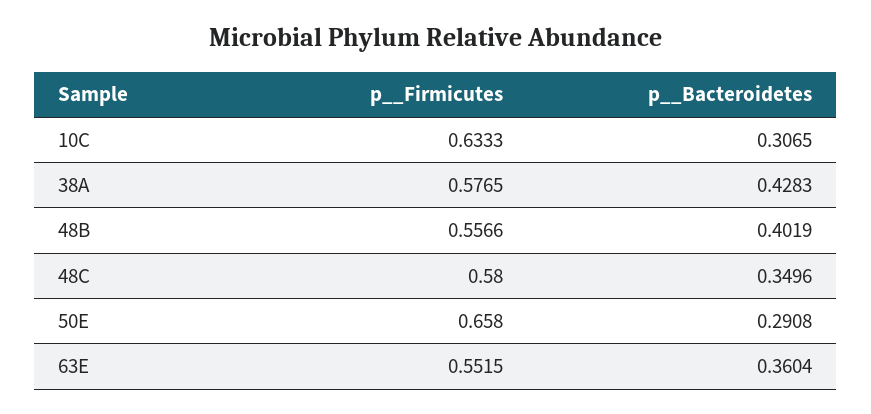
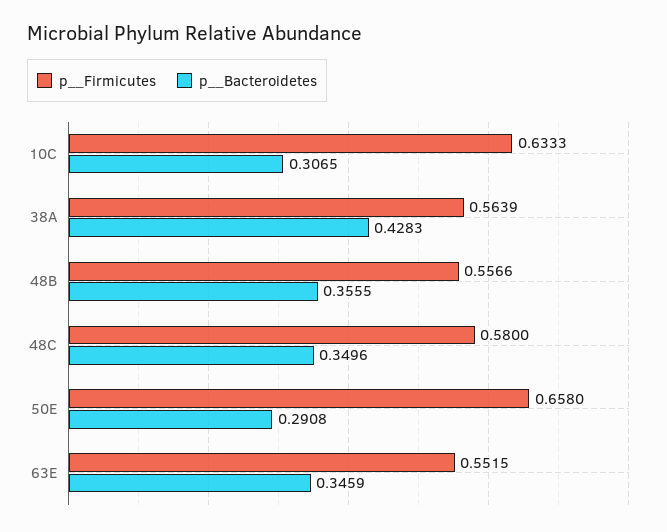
  {
    "p__Firmicutes": {
      "10C": 0.6333,
-     "38A": 0.5765,
+     "38A": 0.5639,
      "48B": 0.5566,
      "48C": 0.58,
      "50E": 0.658,
      "63E": 0.5515
    },
    "p__Bacteroidetes": {
      "10C": 0.3065,
      "38A": 0.4283,
-     "48B": 0.4019,
+     "48B": 0.3555,
      "48C": 0.3496,
      "50E": 0.2908,
-     "63E": 0.3604
+     "63E": 0.3459
    }
  }

